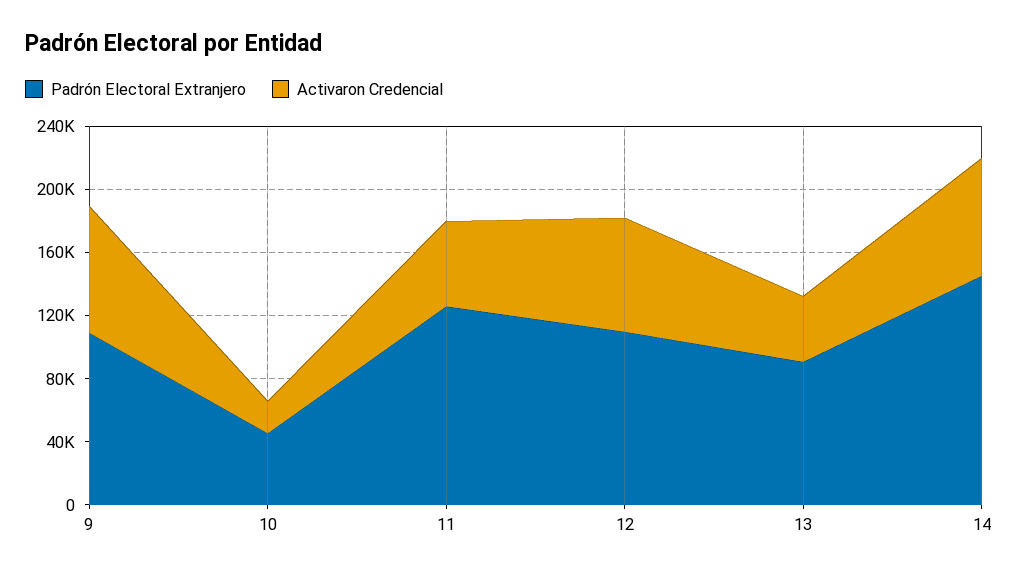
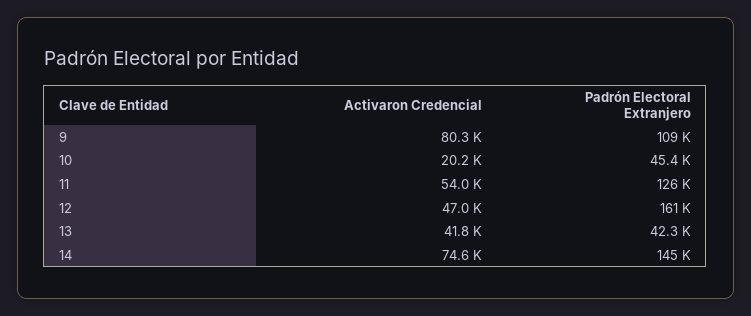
  {
    "Padrón Electoral Extranjero": {
      "9": 109000,
      "10": 45400,
      "11": 126000,
-     "12": 110000,
+     "12": 161000,
-     "13": 90000,
+     "13": 42300,
      "14": 145000
    },
    "Activaron Credencial": {
      "9": 80300,
      "10": 20200,
      "11": 54000,
-     "12": 70000,
+     "12": 47000,
      "13": 41800,
      "14": 74600
    }
  }

